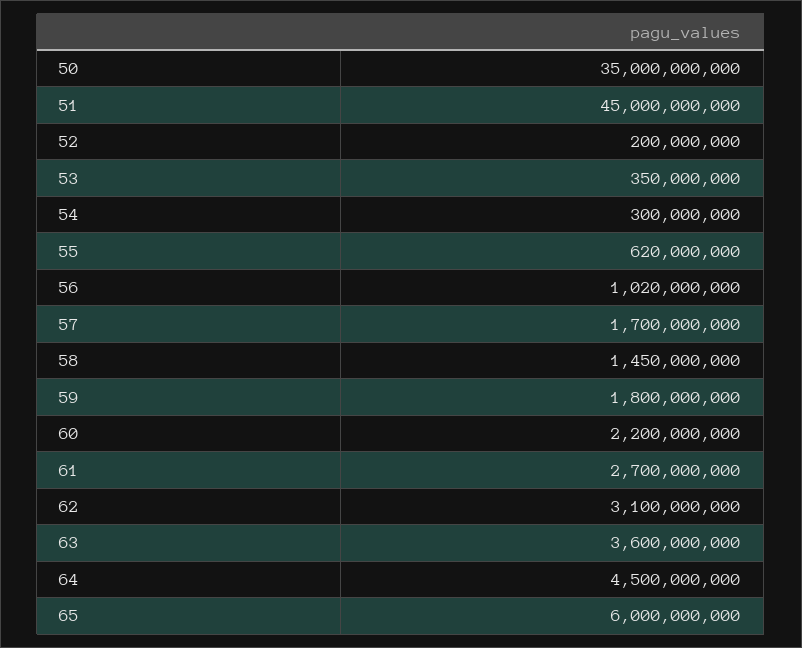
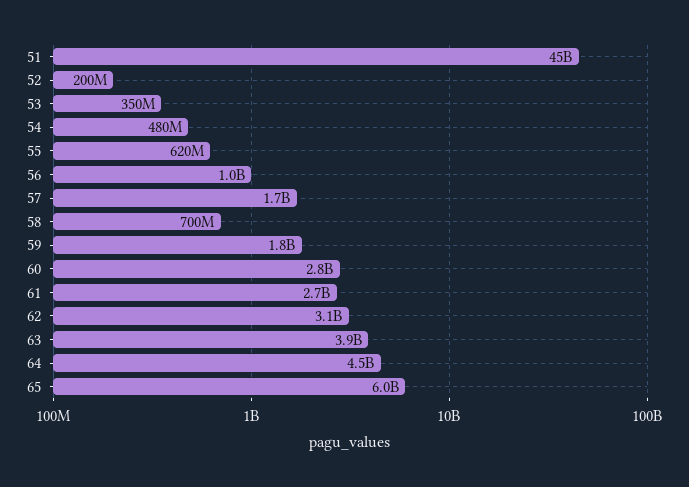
  {
-   "50": 35000000000,
    "51": 45000000000,
    "52": 200000000,
    "53": 350000000,
-   "54": 300000000,
+   "54": 480000000,
    "55": 620000000,
    "56": 1020000000,
    "57": 1700000000,
-   "58": 1450000000,
+   "58": 700000000,
    "59": 1800000000,
-   "60": 2200000000,
+   "60": 2800000000,
    "61": 2700000000,
    "62": 3100000000,
-   "63": 3600000000,
+   "63": 3900000000,
    "64": 4500000000,
    "65": 6000000000
  }

